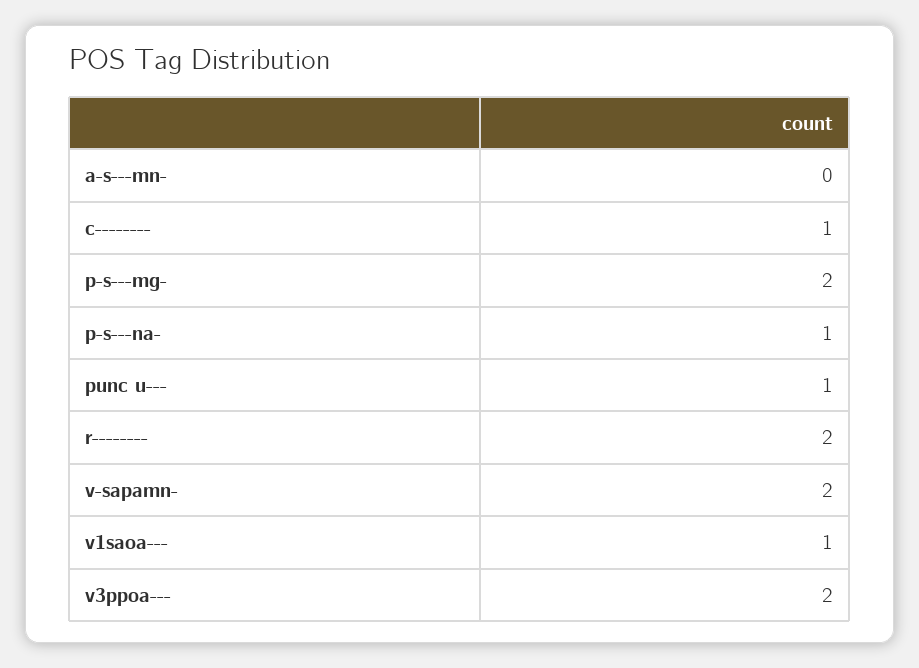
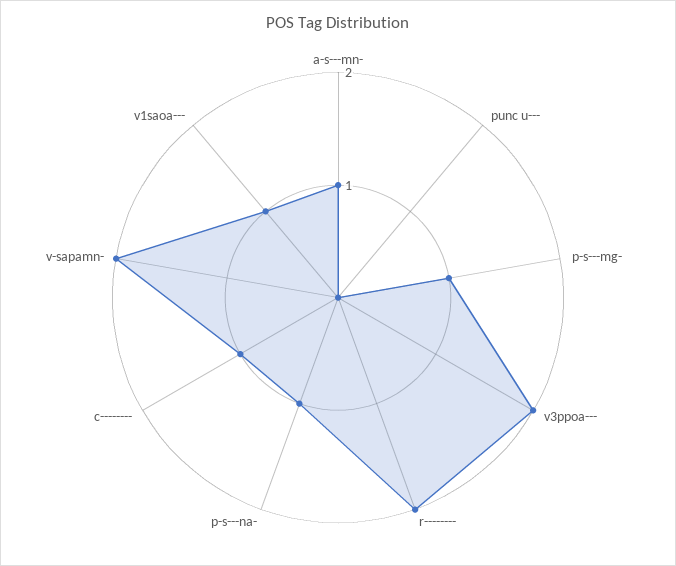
  {
-   "a-s---mn-": 0,
+   "a-s---mn-": 1,
    "c--------": 1,
-   "p-s---mg-": 2,
+   "p-s---mg-": 1,
    "p-s---na-": 1,
-   "punc u---": 1,
+   "punc u---": 0,
    "r--------": 2,
    "v-sapamn-": 2,
    "v1saoa---": 1,
    "v3ppoa---": 2
  }

